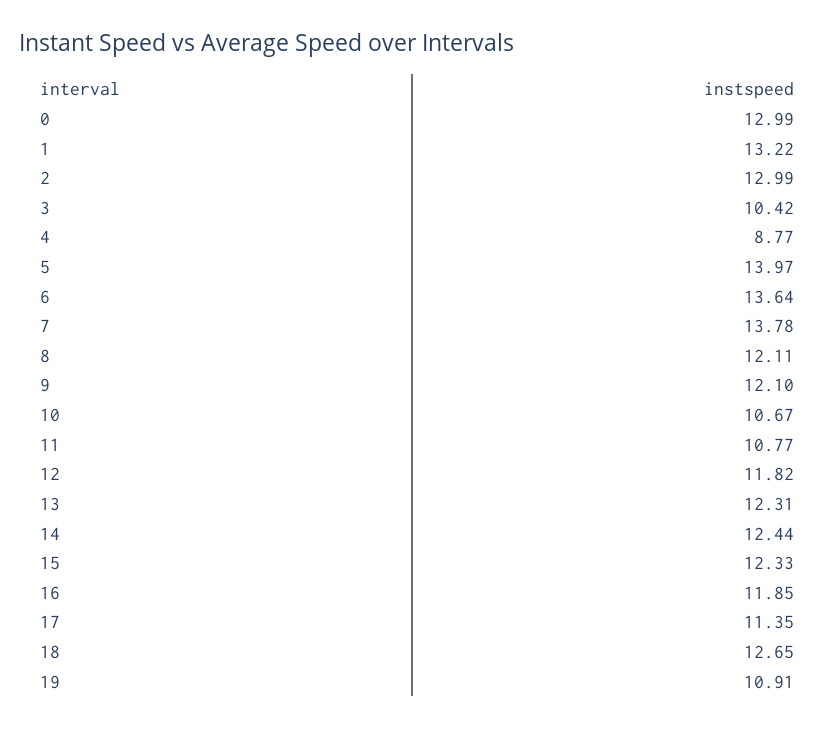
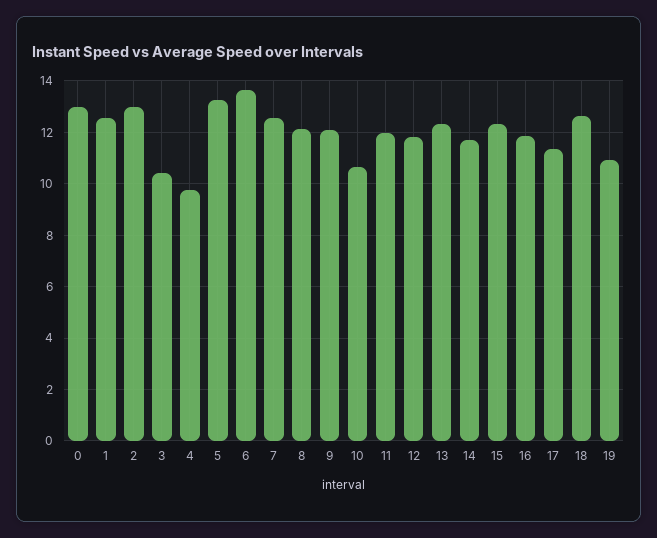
  {
    "0": 12.99,
-   "1": 13.22,
+   "1": 12.5,
    "2": 12.99,
    "3": 10.42,
-   "4": 8.77,
+   "4": 9.75,
-   "5": 13.97,
+   "5": 13.25,
    "6": 13.64,
-   "7": 13.78,
+   "7": 12.5,
    "8": 12.11,
    "9": 12.1,
    "10": 10.67,
-   "11": 10.77,
+   "11": 12,
    "12": 11.82,
    "13": 12.31,
-   "14": 12.44,
+   "14": 11.75,
    "15": 12.33,
    "16": 11.85,
    "17": 11.35,
    "18": 12.65,
    "19": 10.91
  }

